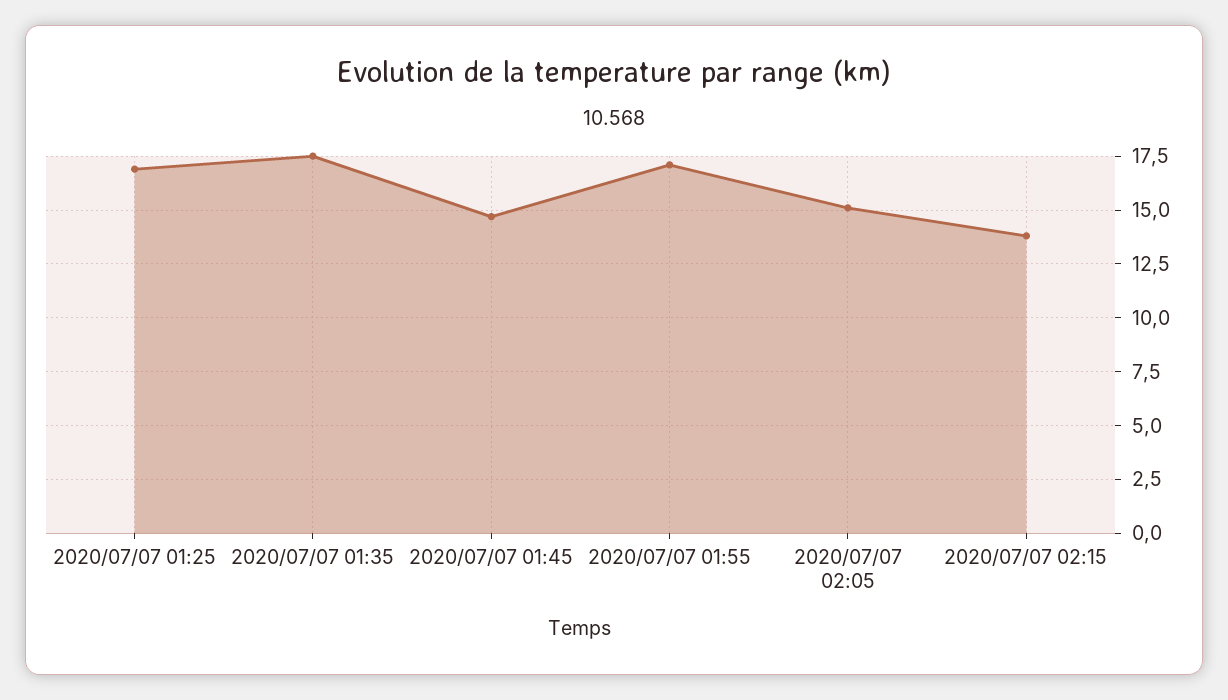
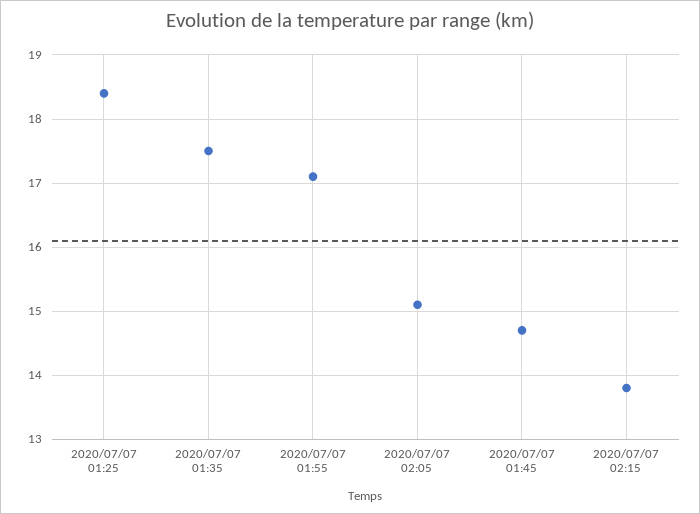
  {
-   "2020/07/07 01:25": 17,
+   "2020/07/07 01:25": 18.4,
    "2020/07/07 01:35": 17.5,
    "2020/07/07 01:45": 14.7,
    "2020/07/07 01:55": 17.1,
    "2020/07/07 02:05": 15.1,
    "2020/07/07 02:15": 13.8
  }

